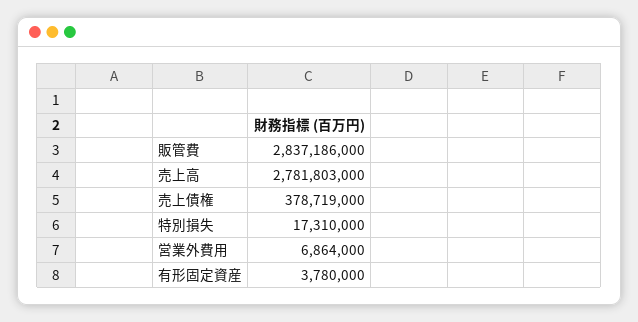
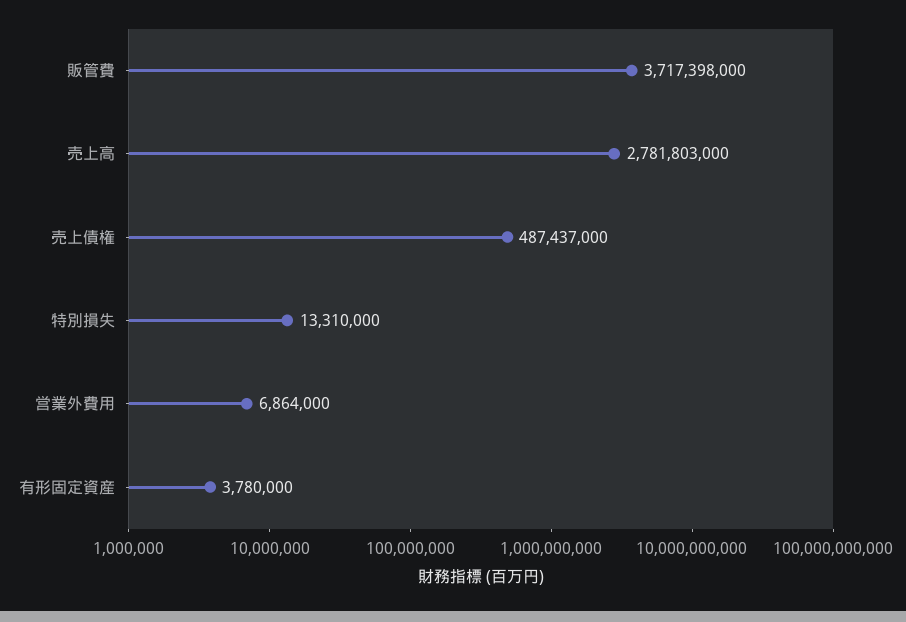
  {
-   "販管費": 2837186000,
+   "販管費": 3717398000,
    "売上高": 2781803000,
-   "売上債権": 378719000,
+   "売上債権": 487437000,
-   "特別損失": 17310000,
+   "特別損失": 13310000,
    "営業外費用": 6864000,
    "有形固定資産": 3780000
  }

